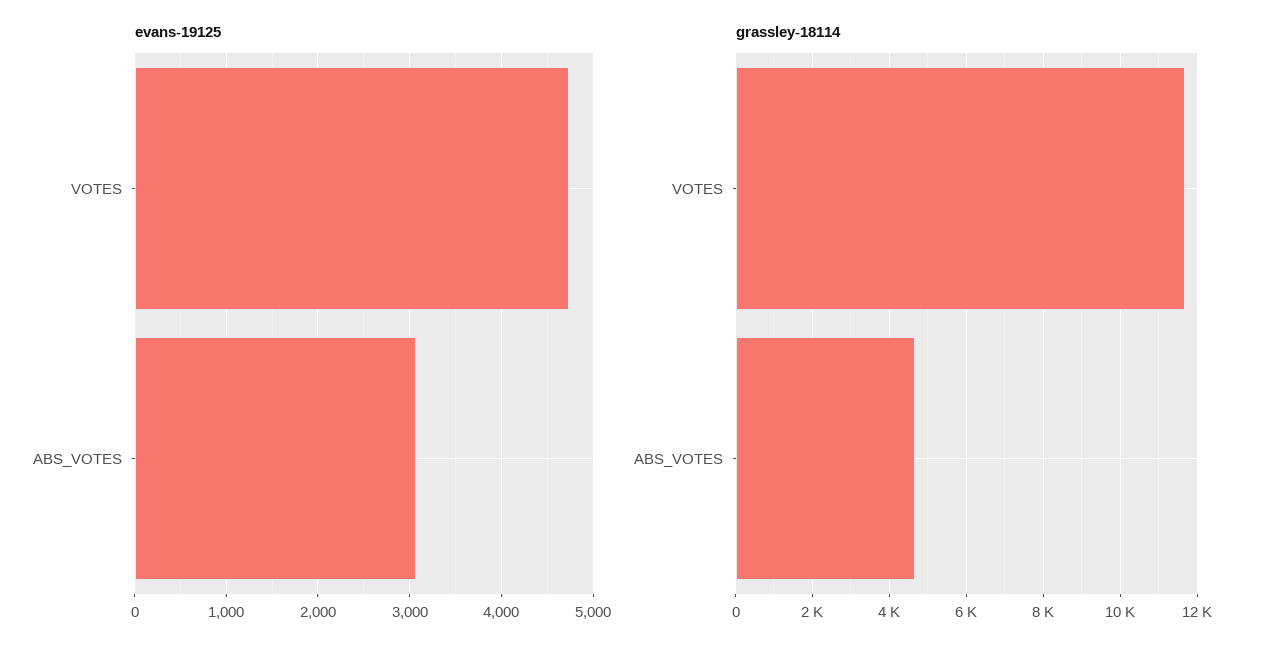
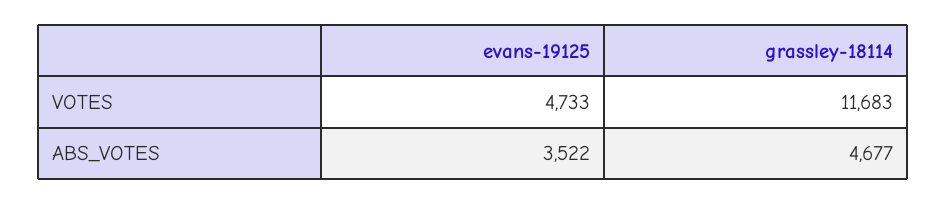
  {
    "evans-19125": {
      "VOTES": 4733,
-     "ABS_VOTES": 3100
+     "ABS_VOTES": 3522
    },
    "grassley-18114": {
      "VOTES": 11683,
      "ABS_VOTES": 4677
    }
  }

